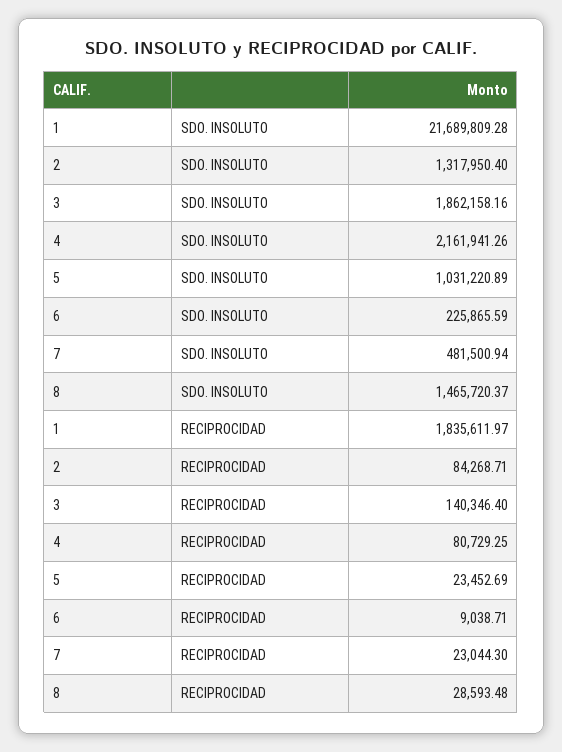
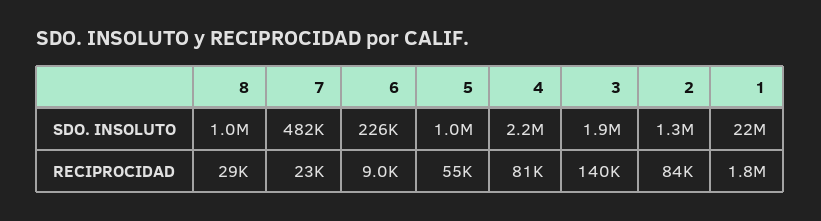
  {
    "1": {
      "SDO. INSOLUTO": 21689809.28,
      "RECIPROCIDAD": 1835611.97
    },
    "2": {
      "SDO. INSOLUTO": 1317950.4,
      "RECIPROCIDAD": 84268.71
    },
    "3": {
      "SDO. INSOLUTO": 1862158.16,
      "RECIPROCIDAD": 140346.4
    },
    "4": {
      "SDO. INSOLUTO": 2161941.26,
      "RECIPROCIDAD": 80729.25
    },
    "5": {
      "SDO. INSOLUTO": 1031220.89,
-     "RECIPROCIDAD": 23452.69
+     "RECIPROCIDAD": 55000
    },
    "6": {
      "SDO. INSOLUTO": 225865.59,
      "RECIPROCIDAD": 9038.71
    },
    "7": {
      "SDO. INSOLUTO": 481500.94,
      "RECIPROCIDAD": 23044.3
    },
    "8": {
-     "SDO. INSOLUTO": 1465720.37,
+     "SDO. INSOLUTO": 1000000,
      "RECIPROCIDAD": 28593.48
    }
  }

